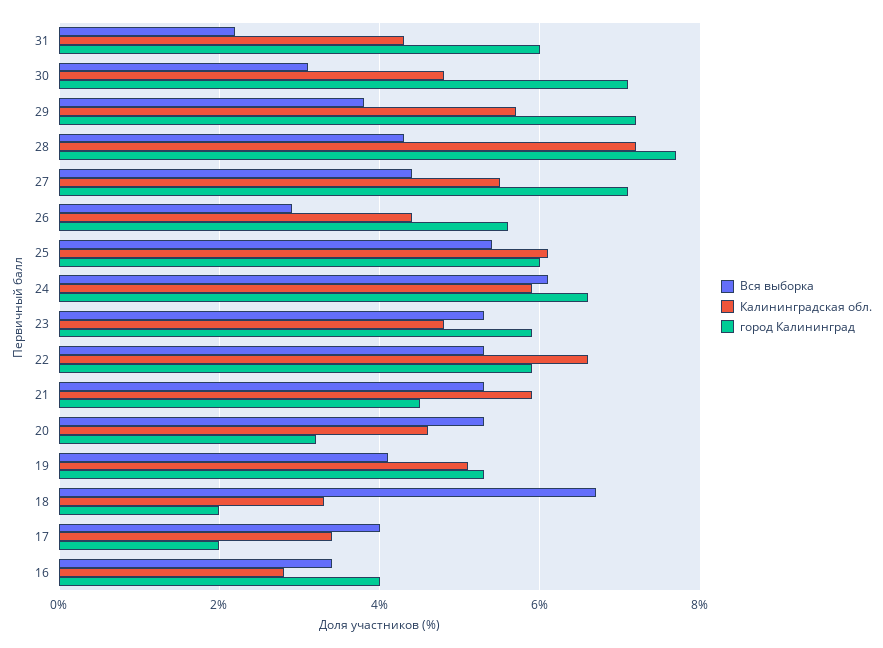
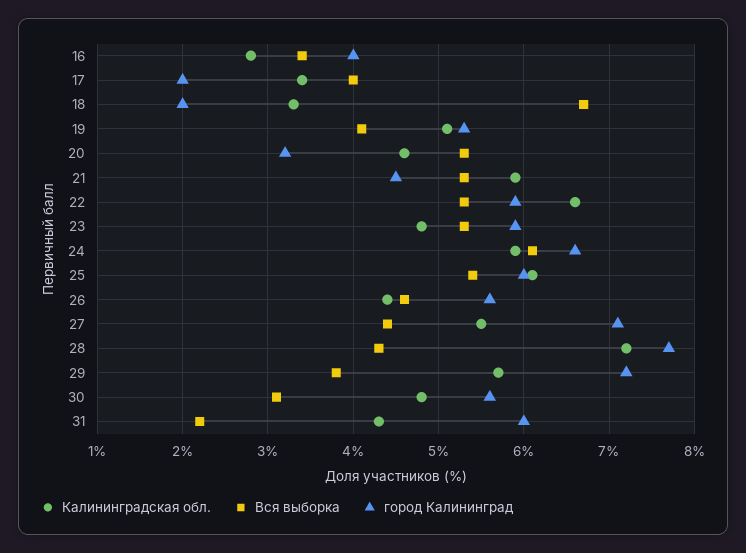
  {
    "Вся выборка": {
      "31": 2.2,
      "30": 3.1,
      "29": 3.8,
      "28": 4.3,
      "27": 4.4,
-     "26": 3,
+     "26": 4.6,
      "25": 5.4,
      "24": 6.1,
      "23": 5.3,
      "22": 5.3,
      "21": 5.3,
      "20": 5.3,
      "19": 4.1,
      "18": 6.7,
      "17": 4,
      "16": 3.4
    },
    "Калининградская обл.": {
      "31": 4.3,
      "30": 4.8,
      "29": 5.7,
      "28": 7.2,
      "27": 5.5,
      "26": 4.4,
      "25": 6.1,
      "24": 5.9,
      "23": 4.8,
      "22": 6.6,
      "21": 5.9,
      "20": 4.6,
      "19": 5.1,
      "18": 3.3,
      "17": 3.4,
      "16": 2.8
    },
    "город Калининград": {
      "31": 6,
-     "30": 7,
+     "30": 5.6,
      "29": 7.2,
      "28": 7.7,
      "27": 7.1,
      "26": 5.6,
      "25": 6,
      "24": 6.6,
      "23": 5.9,
      "22": 5.9,
      "21": 4.5,
      "20": 3.2,
      "19": 5.3,
      "18": 2,
      "17": 2,
      "16": 4
    }
  }

